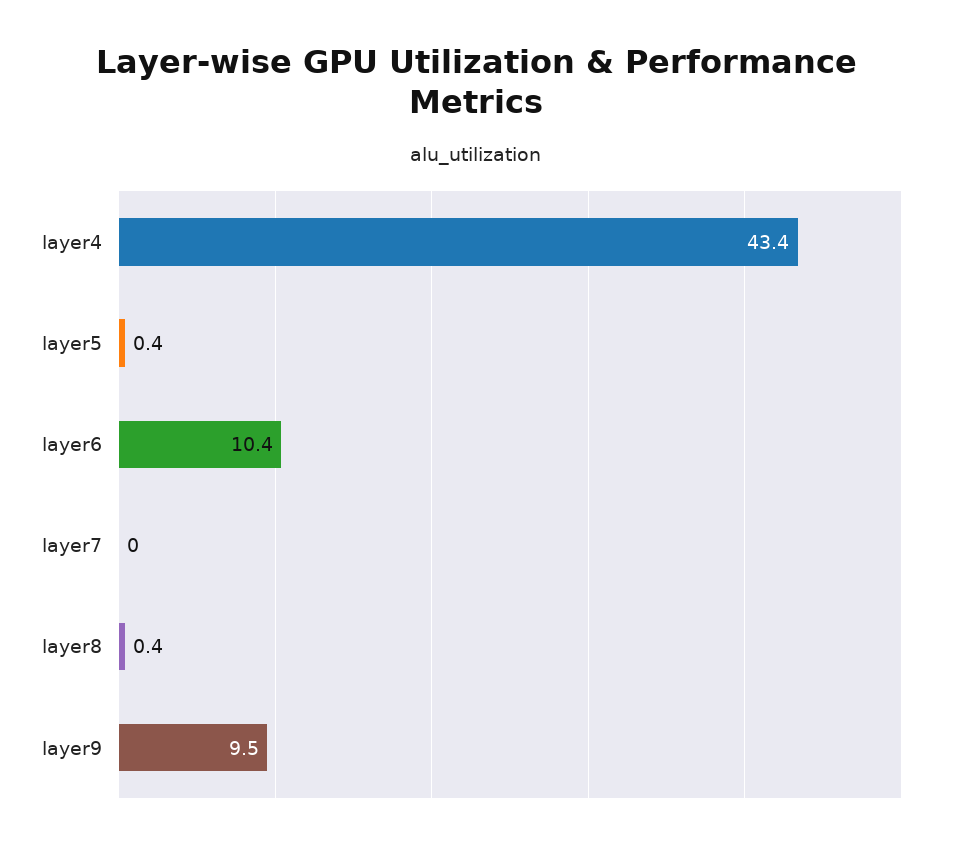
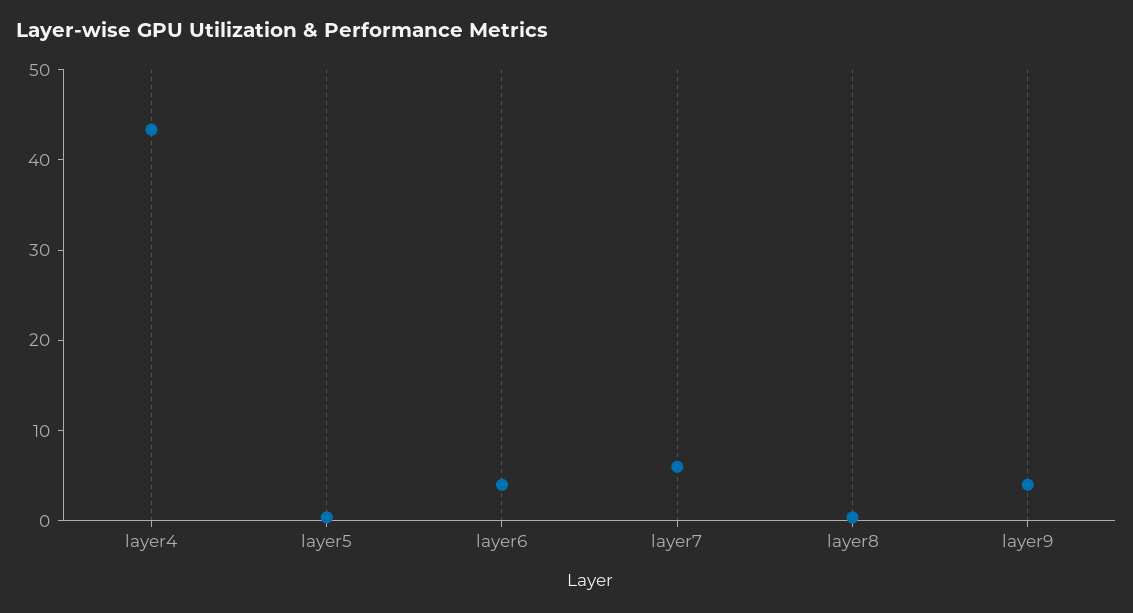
  {
    "layer4": 43.4,
    "layer5": 0.4,
-   "layer6": 10.4,
+   "layer6": 4,
-   "layer7": 0,
+   "layer7": 6,
    "layer8": 0.4,
-   "layer9": 9.5
+   "layer9": 4
  }

